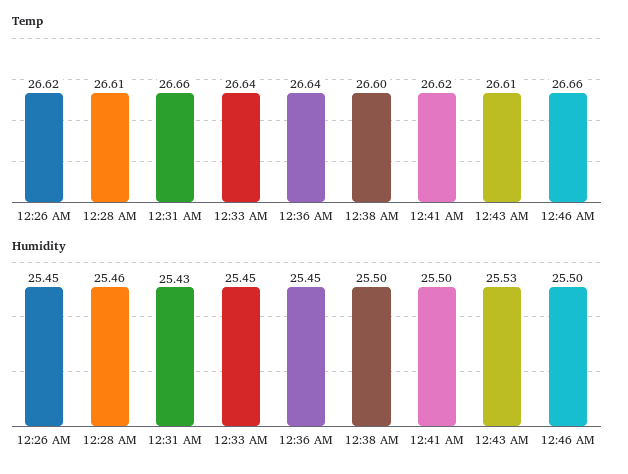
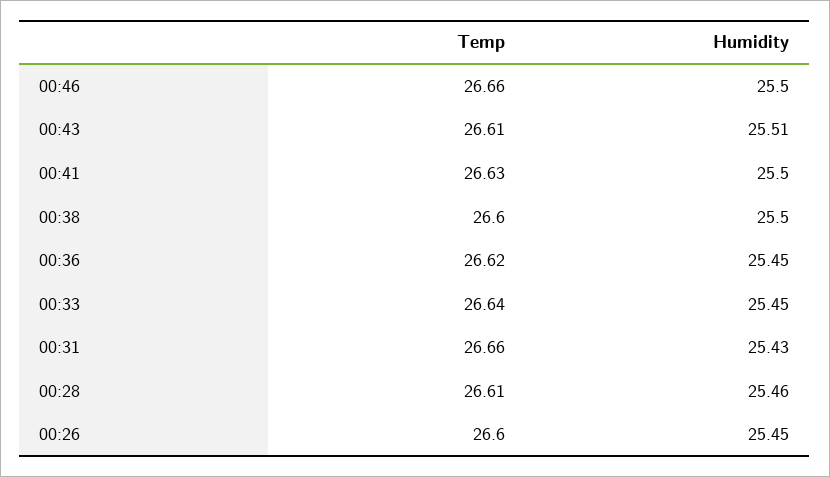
  {
    "Temp": {
-     "12:26 AM": 26.62,
+     "12:26 AM": 26.6,
      "12:28 AM": 26.61,
      "12:31 AM": 26.66,
      "12:33 AM": 26.64,
-     "12:36 AM": 26.64,
+     "12:36 AM": 26.62,
      "12:38 AM": 26.6,
-     "12:41 AM": 26.62,
+     "12:41 AM": 26.63,
      "12:43 AM": 26.61,
      "12:46 AM": 26.66
    },
    "Humidity": {
      "12:26 AM": 25.45,
      "12:28 AM": 25.46,
      "12:31 AM": 25.43,
      "12:33 AM": 25.45,
      "12:36 AM": 25.45,
      "12:38 AM": 25.5,
      "12:41 AM": 25.5,
-     "12:43 AM": 25.53,
+     "12:43 AM": 25.51,
      "12:46 AM": 25.5
    }
  }

